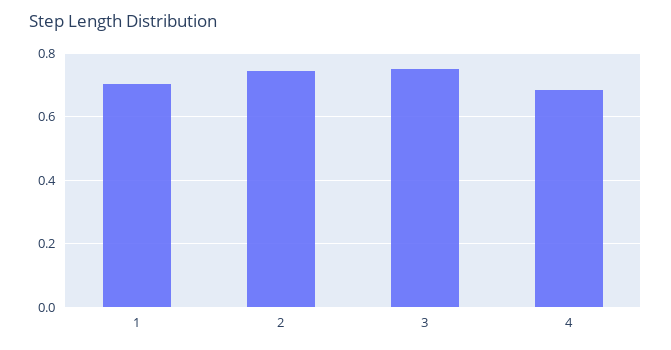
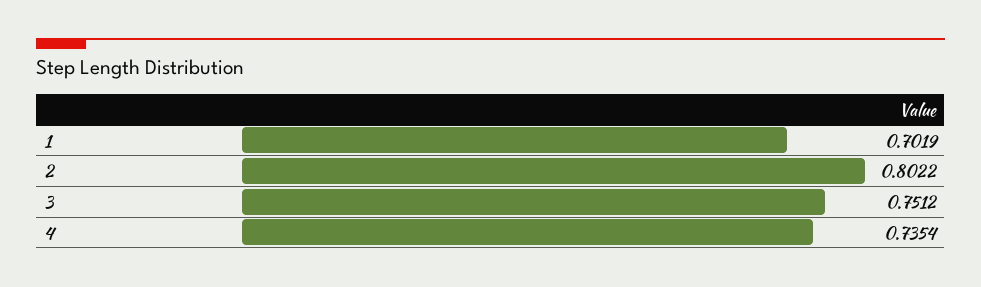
  {
    "1": 0.7019,
-   "2": 0.74,
+   "2": 0.8022,
    "3": 0.7512,
-   "4": 0.68
+   "4": 0.7354
  }

